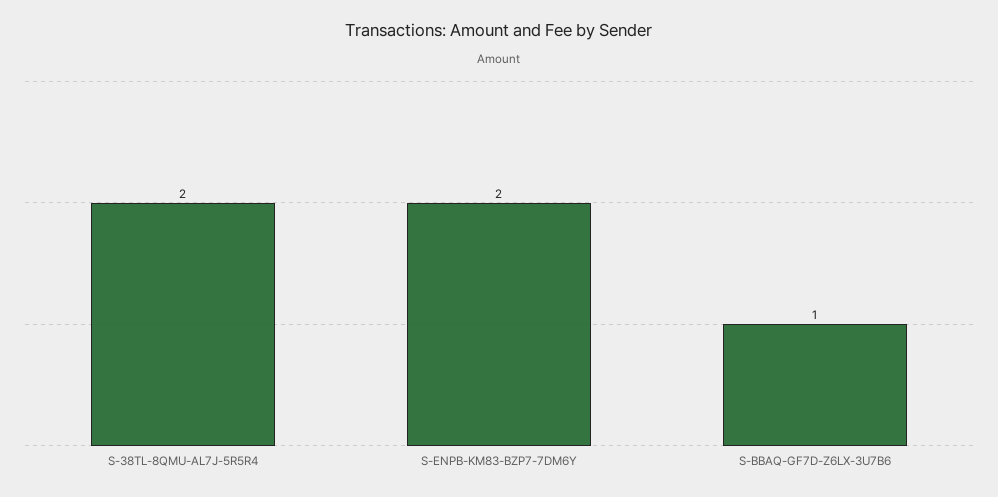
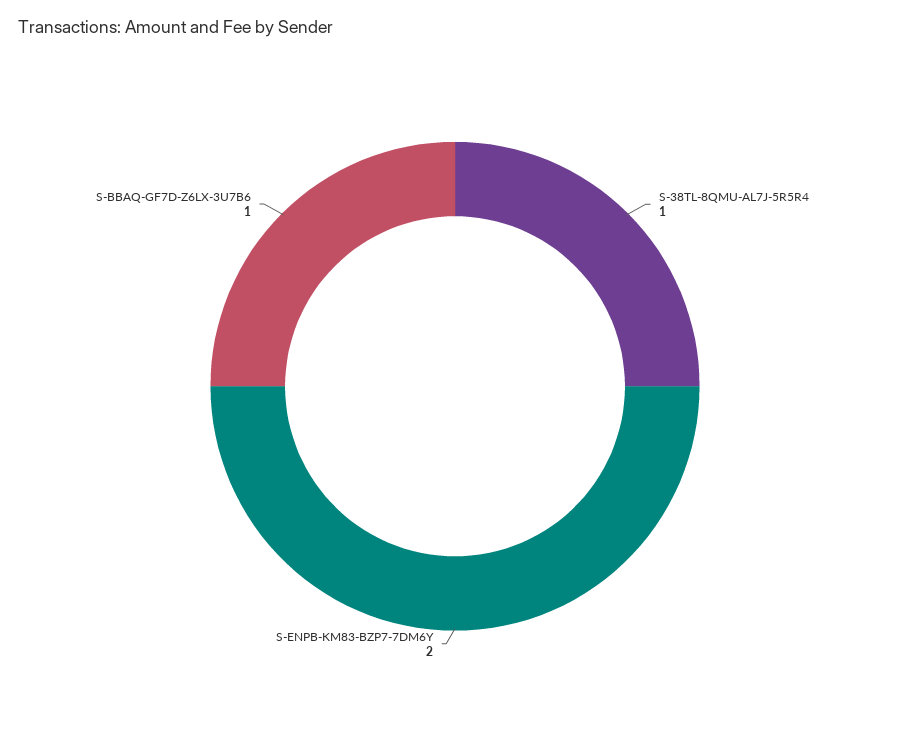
  {
-   "S-38TL-8QMU-AL7J-5R5R4": 2,
+   "S-38TL-8QMU-AL7J-5R5R4": 1,
    "S-ENPB-KM83-BZP7-7DM6Y": 2,
    "S-BBAQ-GF7D-Z6LX-3U7B6": 1
  }

